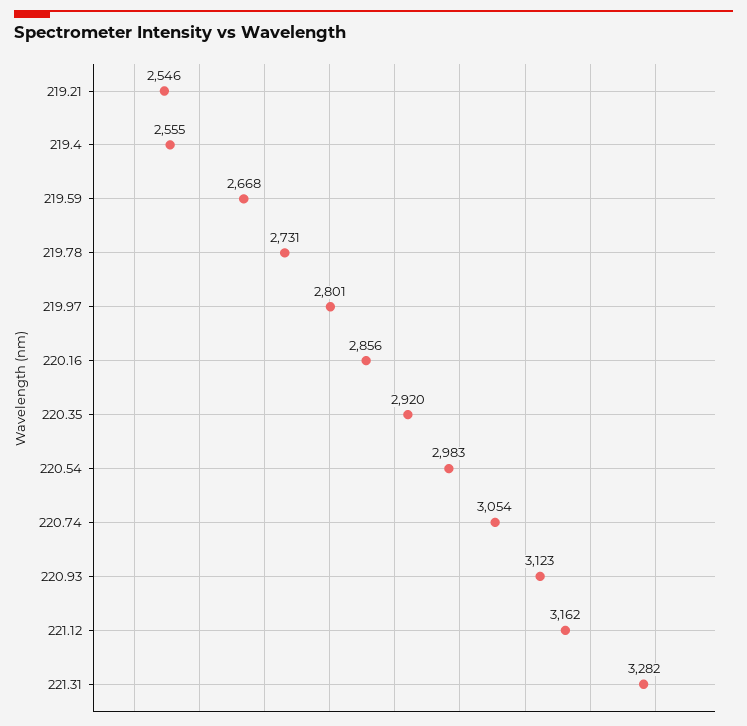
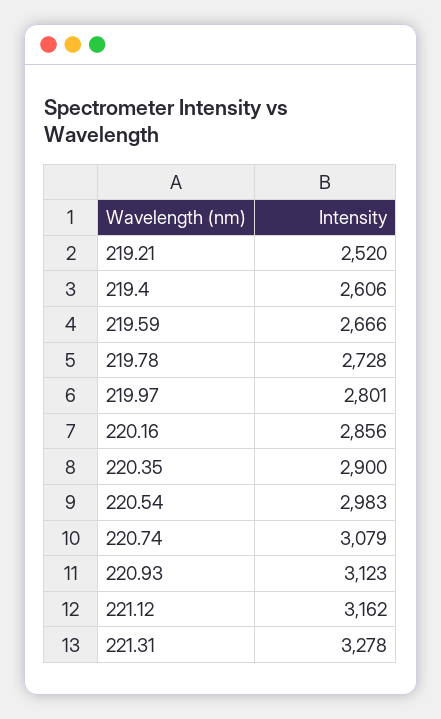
  {
-   "219.21": 2546,
+   "219.21": 2520,
-   "219.4": 2555,
+   "219.4": 2606,
-   "219.59": 2668,
+   "219.59": 2666,
-   "219.78": 2731,
+   "219.78": 2728,
    "219.97": 2801,
    "220.16": 2856,
-   "220.35": 2920,
+   "220.35": 2900,
    "220.54": 2983,
-   "220.74": 3054,
+   "220.74": 3079,
    "220.93": 3123,
    "221.12": 3162,
-   "221.31": 3282
+   "221.31": 3278
  }

